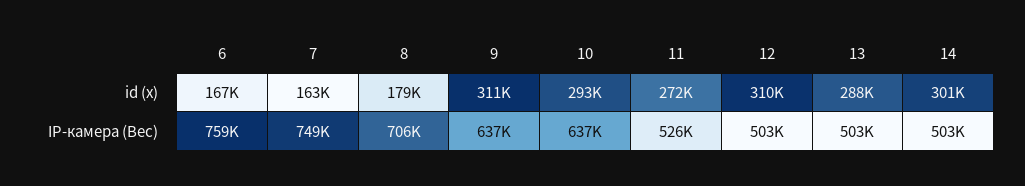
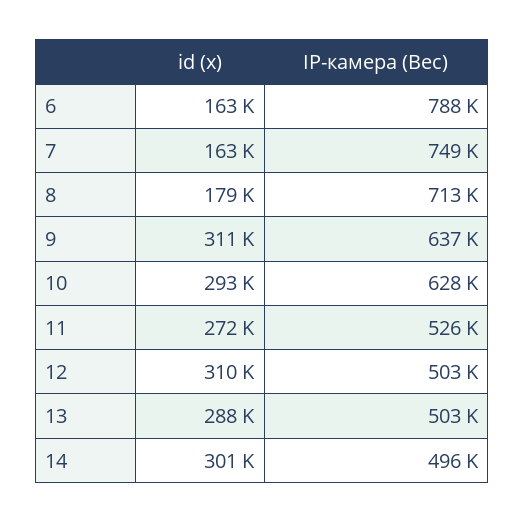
  {
    "6": {
-     "id (x)": 167000,
+     "id (x)": 163000,
-     "IP-камера (Вес)": 759000
+     "IP-камера (Вес)": 788000
    },
    "7": {
      "id (x)": 163000,
      "IP-камера (Вес)": 749000
    },
    "8": {
      "id (x)": 179000,
-     "IP-камера (Вес)": 706000
+     "IP-камера (Вес)": 713000
    },
    "9": {
      "id (x)": 311000,
      "IP-камера (Вес)": 637000
    },
    "10": {
      "id (x)": 293000,
-     "IP-камера (Вес)": 637000
+     "IP-камера (Вес)": 628000
    },
    "11": {
      "id (x)": 272000,
      "IP-камера (Вес)": 526000
    },
    "12": {
      "id (x)": 310000,
      "IP-камера (Вес)": 503000
    },
    "13": {
      "id (x)": 288000,
      "IP-камера (Вес)": 503000
    },
    "14": {
      "id (x)": 301000,
-     "IP-камера (Вес)": 503000
+     "IP-камера (Вес)": 496000
    }
  }

